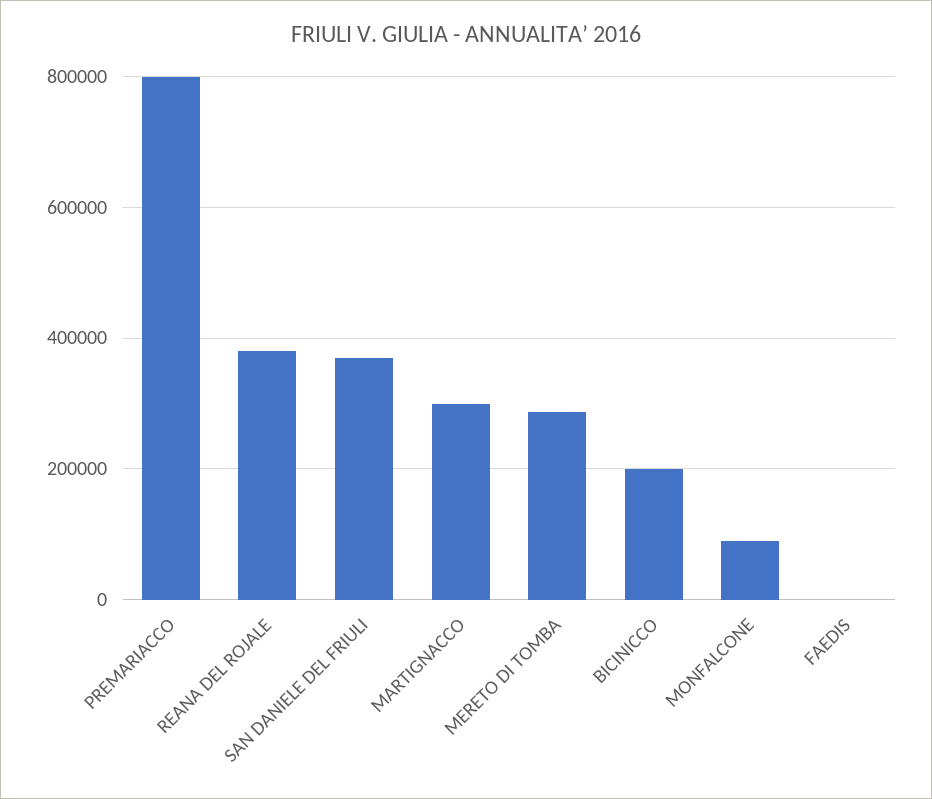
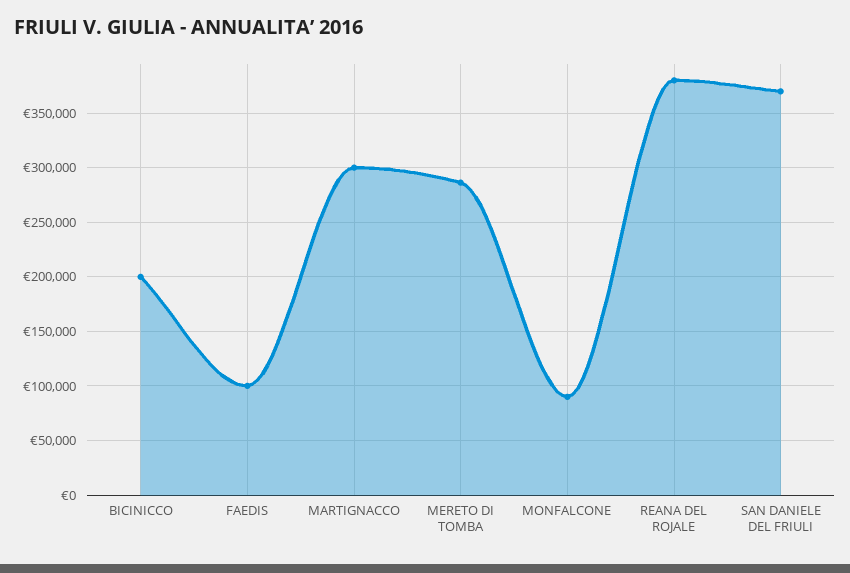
  {
-   "PREMARIACCO": 800000,
    "REANA DEL ROJALE": 380000,
    "SAN DANIELE DEL FRIULI": 370000,
    "MARTIGNACCO": 300000,
    "MERETO DI TOMBA": 290000,
    "BICINICCO": 200000,
    "MONFALCONE": 90000,
-   "FAEDIS": 0
+   "FAEDIS": 100000
  }

